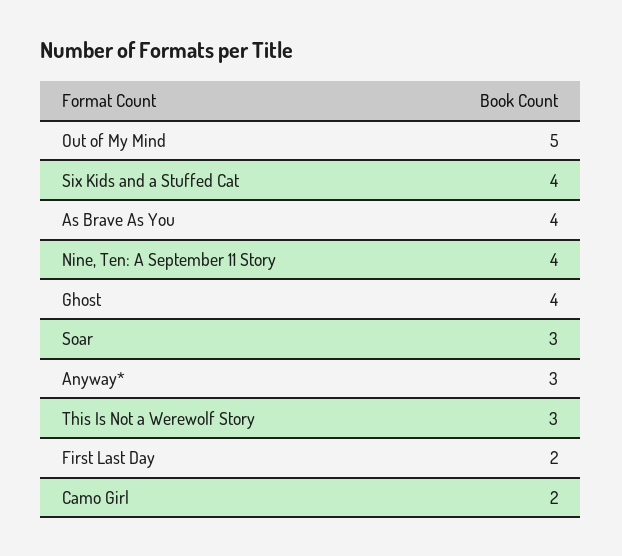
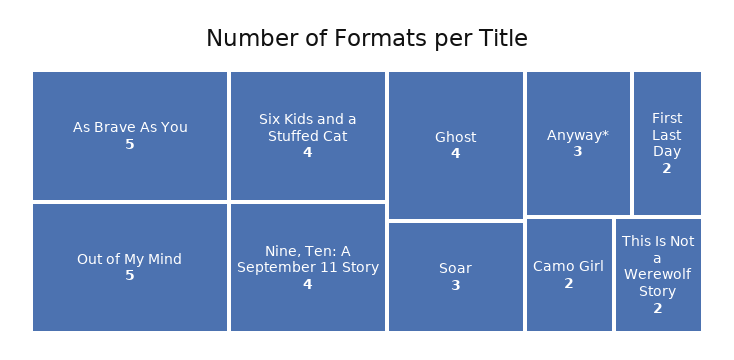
  {
    "Out of My Mind": 5,
    "Six Kids and a Stuffed Cat": 4,
-   "As Brave As You": 4,
+   "As Brave As You": 5,
    "Nine, Ten: A September 11 Story": 4,
    "Ghost": 4,
    "Soar": 3,
    "Anyway*": 3,
-   "This Is Not a Werewolf Story": 3,
+   "This Is Not a Werewolf Story": 2,
    "First Last Day": 2,
    "Camo Girl": 2
  }

